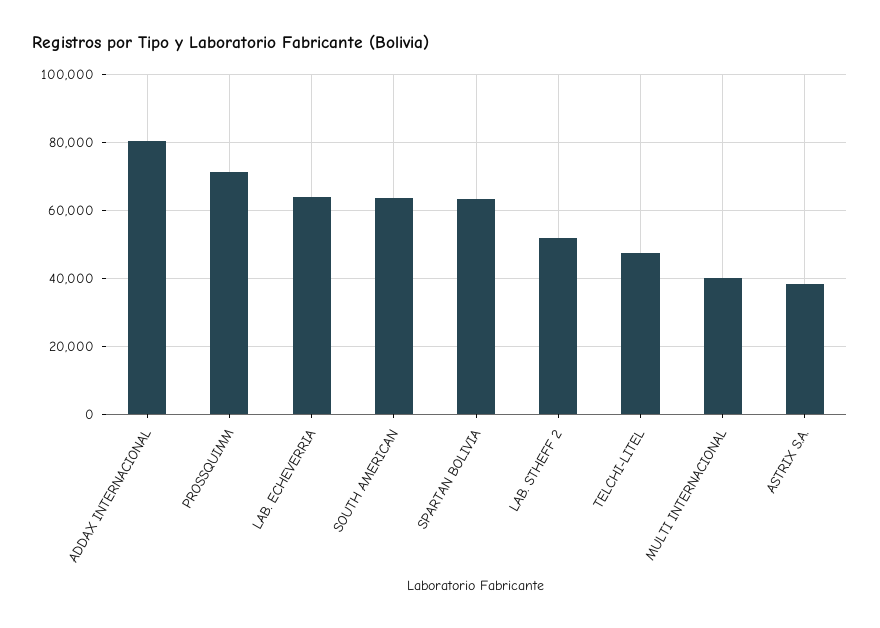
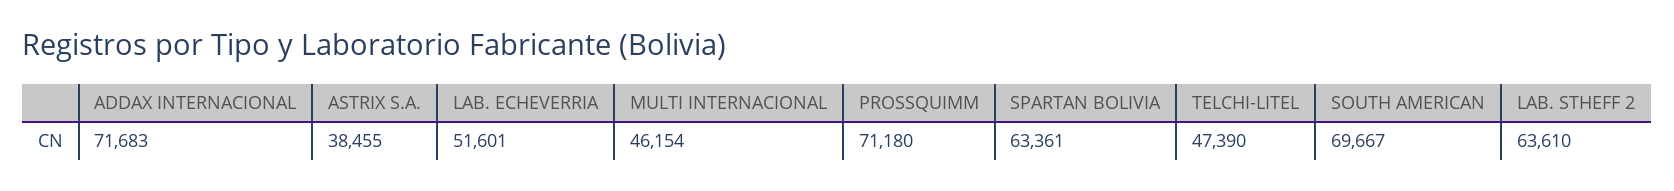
  {
-   "ADDAX INTERNACIONAL": 80000,
+   "ADDAX INTERNACIONAL": 71683,
    "PROSSQUIMM": 71180,
-   "LAB. ECHEVERRIA": 64000,
+   "LAB. ECHEVERRIA": 51601,
-   "SOUTH AMERICAN": 64000,
+   "SOUTH AMERICAN": 69667,
    "SPARTAN BOLIVIA": 63361,
-   "LAB. STHEFF 2": 52000,
+   "LAB. STHEFF 2": 63610,
    "TELCHI-LITEL": 47390,
-   "MULTI INTERNACIONAL": 40000,
+   "MULTI INTERNACIONAL": 46154,
    "ASTRIX S.A.": 38455
  }

